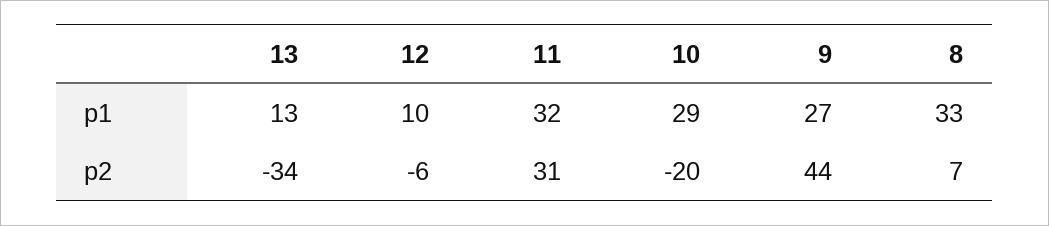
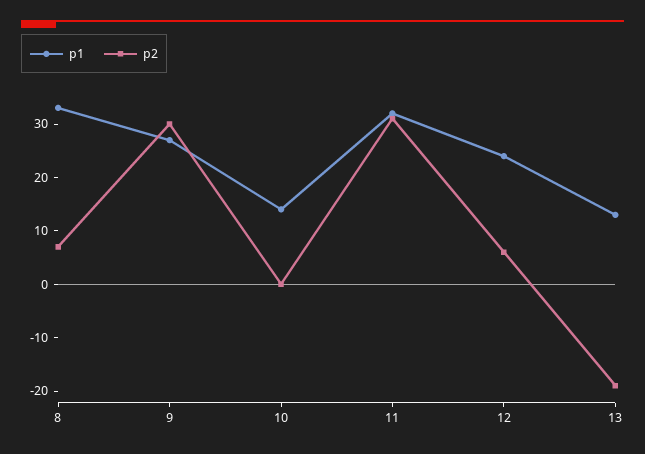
  {
    "p1": {
      "13": 13,
-     "12": 10,
+     "12": 25,
      "11": 32,
-     "10": 29,
+     "10": 15,
      "9": 27,
      "8": 33
    },
    "p2": {
-     "13": -34,
+     "13": -20,
-     "12": -6,
+     "12": 5,
      "11": 31,
-     "10": -20,
+     "10": 0,
-     "9": 44,
+     "9": 30,
      "8": 7
    }
  }

